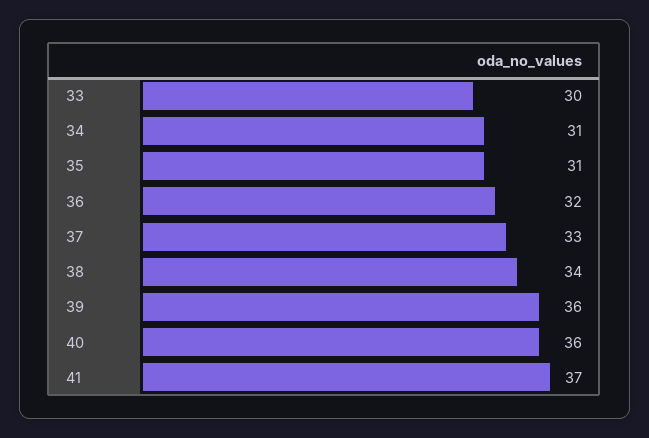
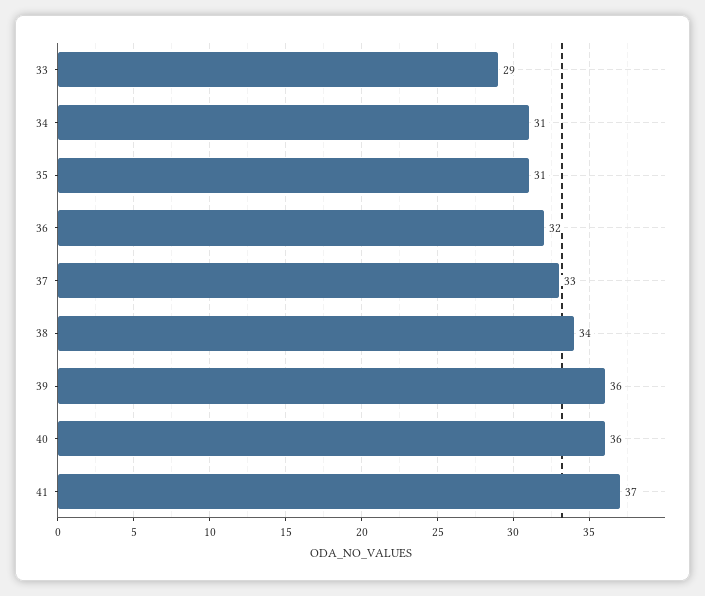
  {
-   "33": 30,
+   "33": 29,
    "34": 31,
    "35": 31,
    "36": 32,
    "37": 33,
    "38": 34,
    "39": 36,
    "40": 36,
    "41": 37
  }

